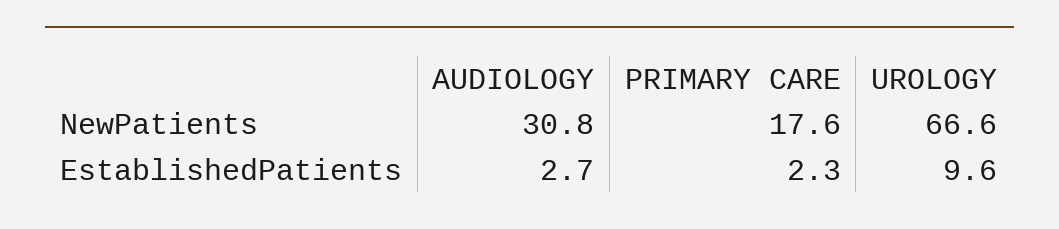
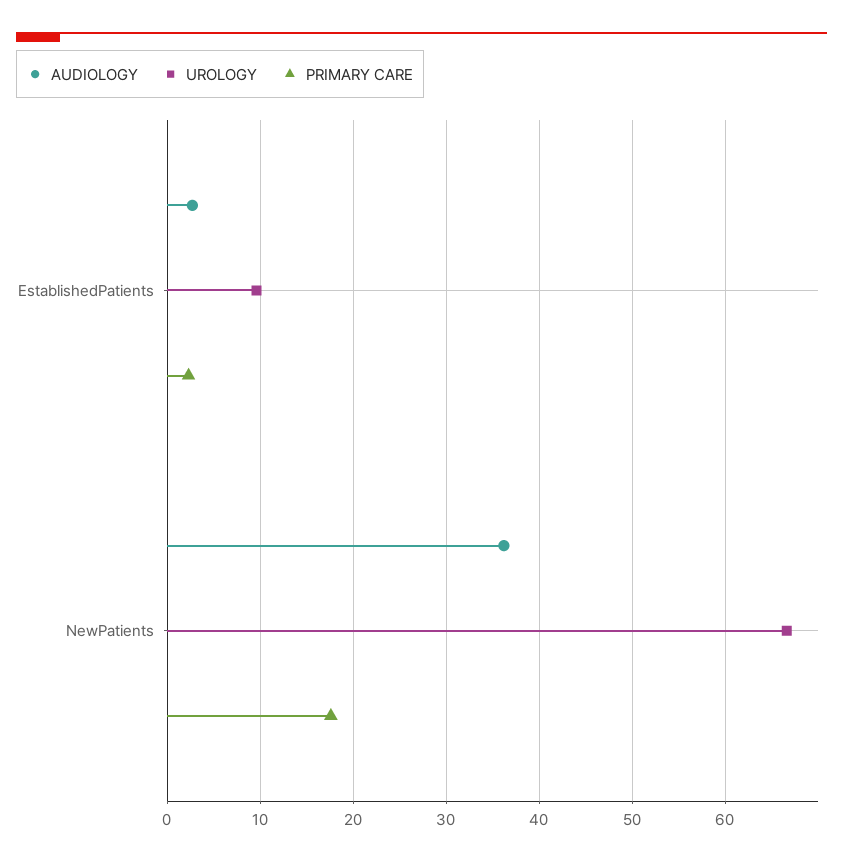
  {
    "AUDIOLOGY": {
-     "NewPatients": 30.8,
+     "NewPatients": 36,
      "EstablishedPatients": 2.7
    },
    "PRIMARY CARE": {
      "NewPatients": 17.6,
      "EstablishedPatients": 2.3
    },
    "UROLOGY": {
      "NewPatients": 66.6,
      "EstablishedPatients": 9.6
    }
  }

